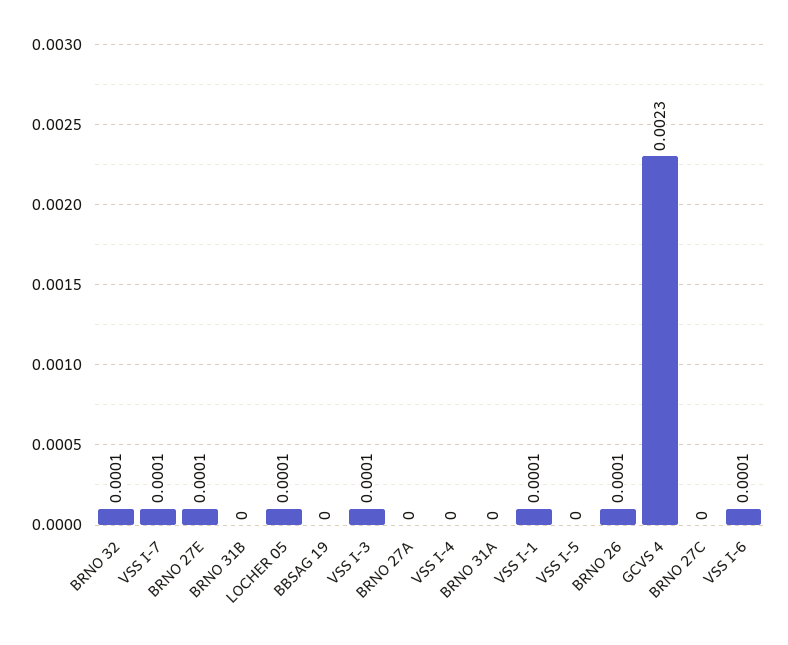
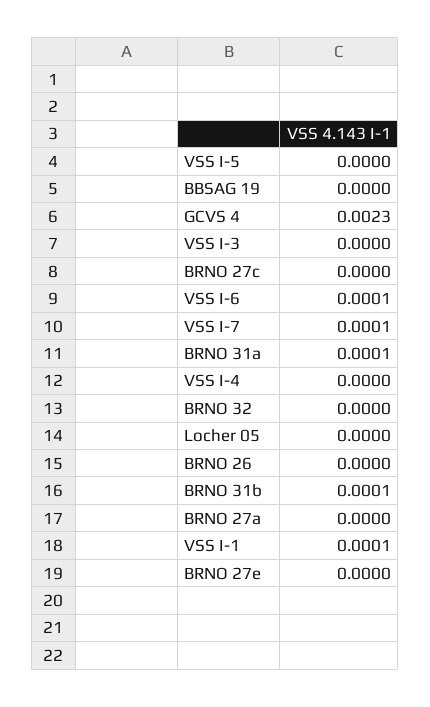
  {
-   "BRNO 32": 0.0001,
+   "BRNO 32": 0,
    "VSS I-7": 0.0001,
-   "BRNO 27E": 0.0001,
+   "BRNO 27E": 0,
-   "BRNO 31B": 0,
+   "BRNO 31B": 0.0001,
-   "LOCHER 05": 0.0001,
+   "LOCHER 05": 0,
    "BBSAG 19": 0,
-   "VSS I-3": 0.0001,
+   "VSS I-3": 0,
    "BRNO 27A": 0,
    "VSS I-4": 0,
-   "BRNO 31A": 0,
+   "BRNO 31A": 0.0001,
    "VSS I-1": 0.0001,
    "VSS I-5": 0,
-   "BRNO 26": 0.0001,
+   "BRNO 26": 0,
    "GCVS 4": 0.0023,
    "BRNO 27C": 0,
    "VSS I-6": 0.0001
  }

